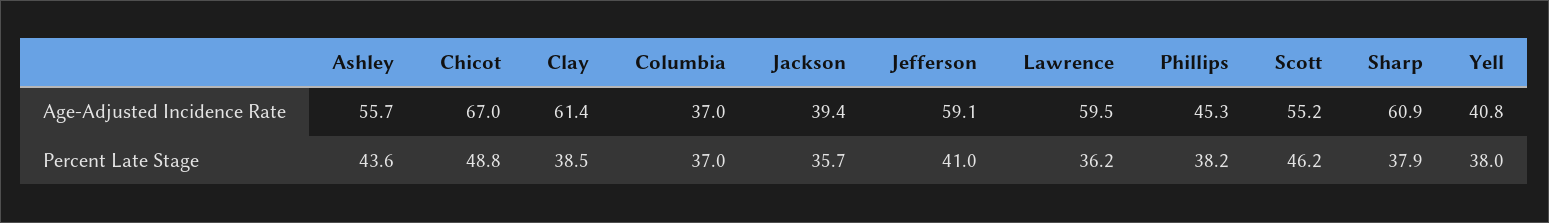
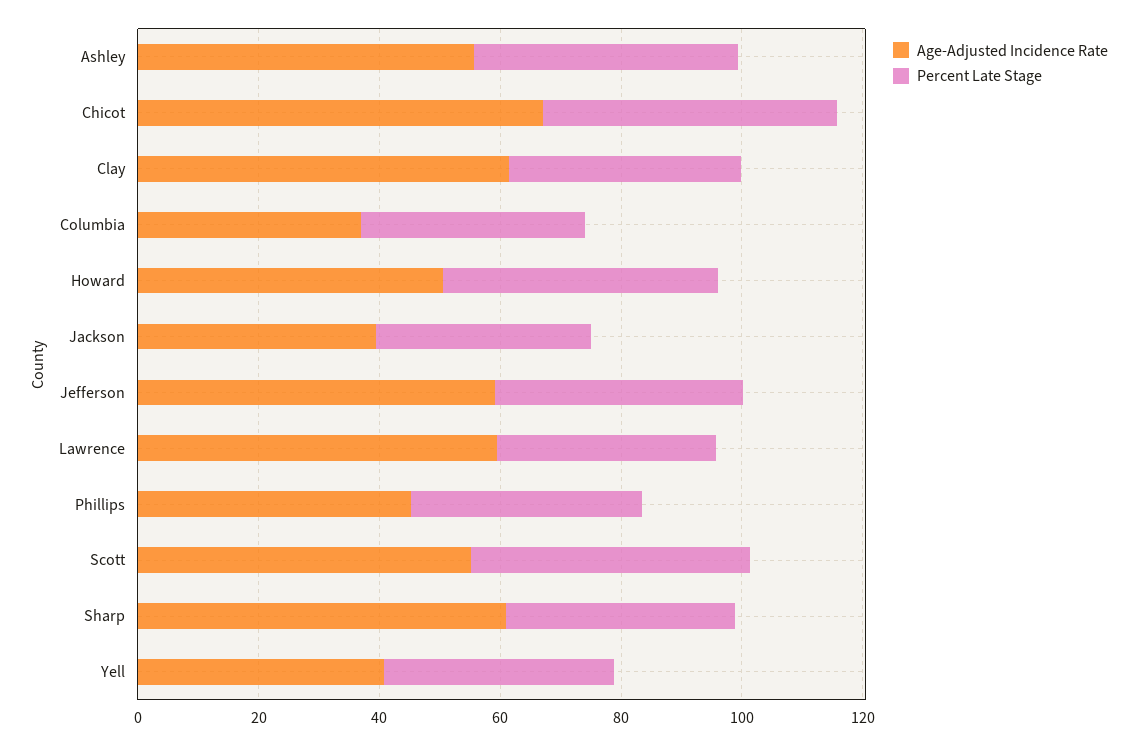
  {
    "Age-Adjusted Incidence Rate": {
      "Ashley": 55.7,
      "Chicot": 67,
      "Clay": 61.4,
      "Columbia": 37,
      "Jackson": 39.4,
      "Jefferson": 59.1,
      "Lawrence": 59.5,
      "Phillips": 45.3,
      "Scott": 55.2,
      "Sharp": 60.9,
-     "Yell": 40.8
+     "Yell": 40.8,
+     "Howard": 50
    },
    "Percent Late Stage": {
      "Ashley": 43.6,
      "Chicot": 48.8,
      "Clay": 38.5,
      "Columbia": 37,
      "Jackson": 35.7,
      "Jefferson": 41,
      "Lawrence": 36.2,
      "Phillips": 38.2,
      "Scott": 46.2,
      "Sharp": 37.9,
-     "Yell": 38
+     "Yell": 38,
+     "Howard": 45
    }
  }

